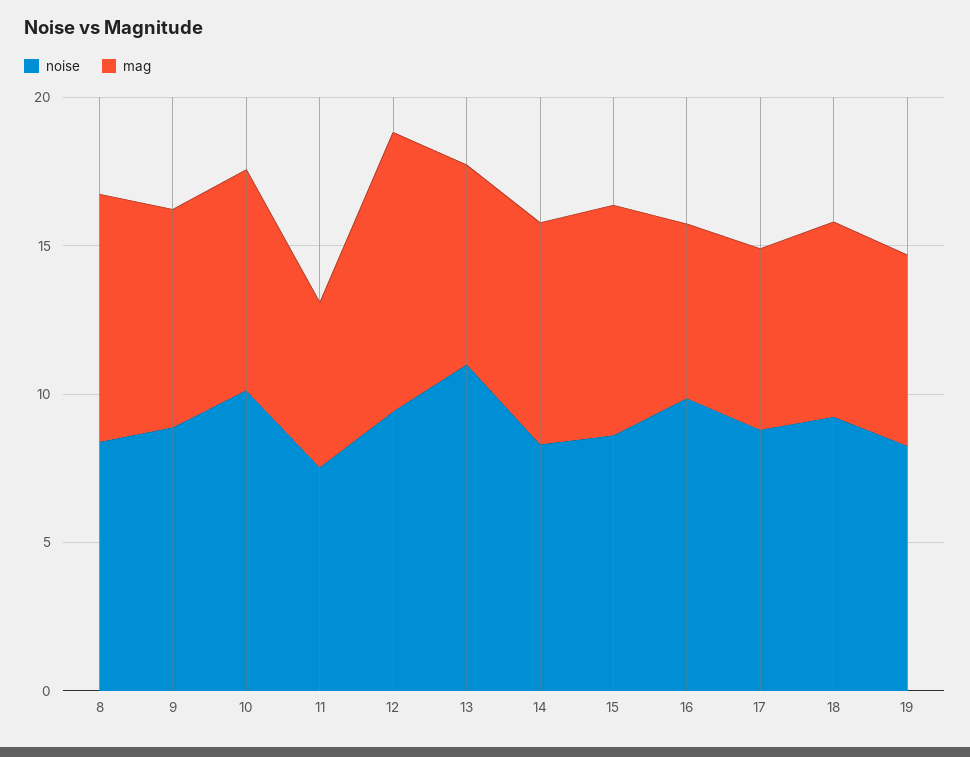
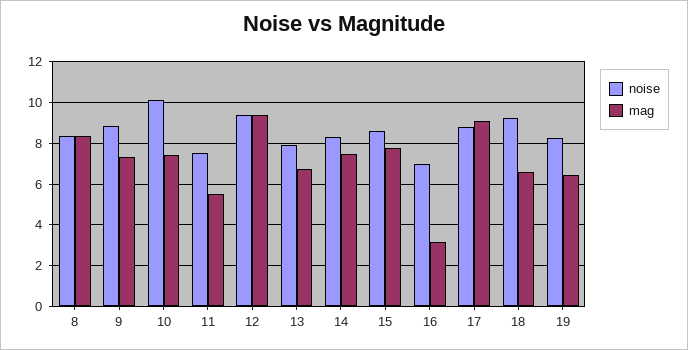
  {
    "noise": {
      "8": 8.5,
      "9": 9,
      "10": 10,
      "11": 7.5,
      "12": 9.5,
-     "13": 11,
+     "13": 8,
      "14": 8.5,
      "15": 8.5,
-     "16": 10,
+     "16": 7,
      "17": 9,
      "18": 9,
      "19": 8.5
    },
    "mag": {
      "8": 8.5,
      "9": 7.5,
      "10": 7.5,
      "11": 5.5,
      "12": 9.5,
      "13": 6.5,
      "14": 7.5,
      "15": 8,
-     "16": 6,
+     "16": 3,
-     "17": 6,
+     "17": 9,
      "18": 6.5,
      "19": 6.5
    }
  }

